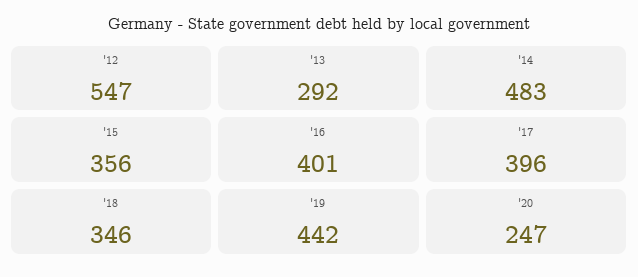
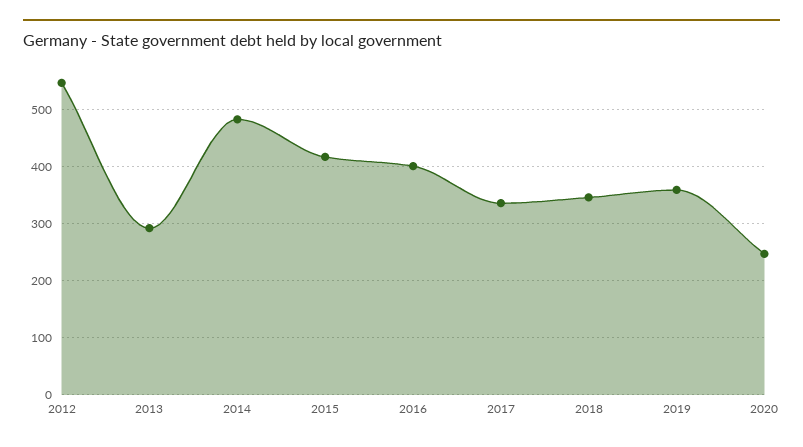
  {
    "'12": 547,
    "'13": 292,
    "'14": 483,
-   "'15": 356,
+   "'15": 420,
    "'16": 401,
-   "'17": 396,
+   "'17": 340,
    "'18": 346,
-   "'19": 442,
+   "'19": 360,
    "'20": 247
  }

